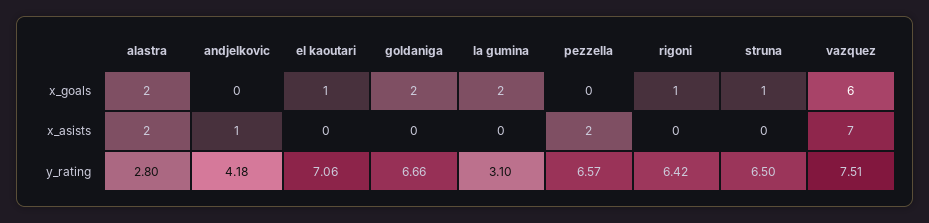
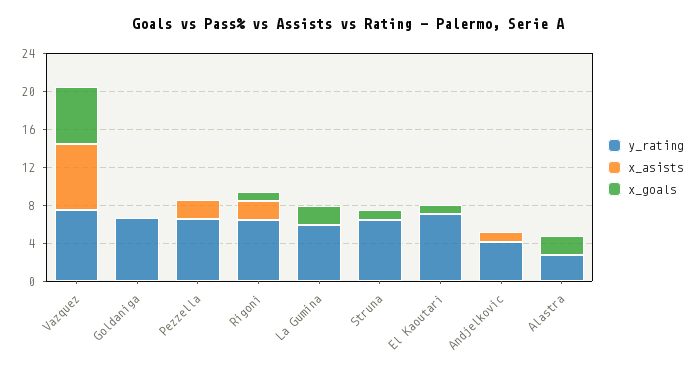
  {
    "x_goals": {
      "alastra": 2,
      "andjelkovic": 0,
      "el kaoutari": 1,
-     "goldaniga": 2,
+     "goldaniga": 0,
      "la gumina": 2,
      "pezzella": 0,
      "rigoni": 1,
      "struna": 1,
      "vazquez": 6
    },
    "x_asists": {
-     "alastra": 2,
+     "alastra": 0,
      "andjelkovic": 1,
      "el kaoutari": 0,
      "goldaniga": 0,
      "la gumina": 0,
      "pezzella": 2,
-     "rigoni": 0,
+     "rigoni": 2,
      "struna": 0,
      "vazquez": 7
    },
    "y_rating": {
      "alastra": 2.8,
      "andjelkovic": 4.18,
      "el kaoutari": 7.06,
      "goldaniga": 6.66,
-     "la gumina": 3.1,
+     "la gumina": 6,
      "pezzella": 6.57,
      "rigoni": 6.42,
      "struna": 6.5,
      "vazquez": 7.51
    }
  }

